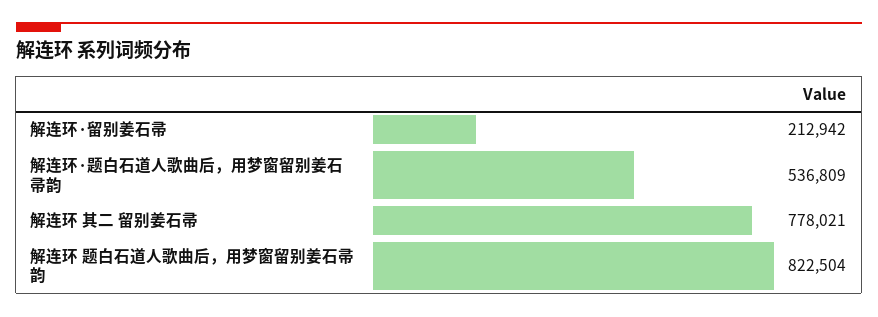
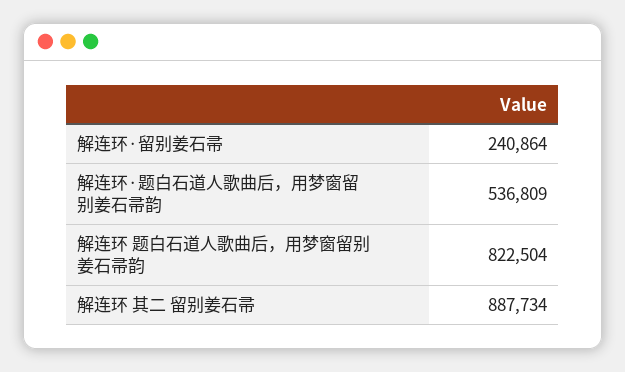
  {
-   "解连环·留别姜石帚": 212942,
+   "解连环·留别姜石帚": 240864,
    "解连环·题白石道人歌曲后，用梦窗留别姜石帚韵": 536809,
-   "解连环 其二 留别姜石帚": 778021,
+   "解连环 其二 留别姜石帚": 887734,
    "解连环 题白石道人歌曲后，用梦窗留别姜石帚韵": 822504
  }

